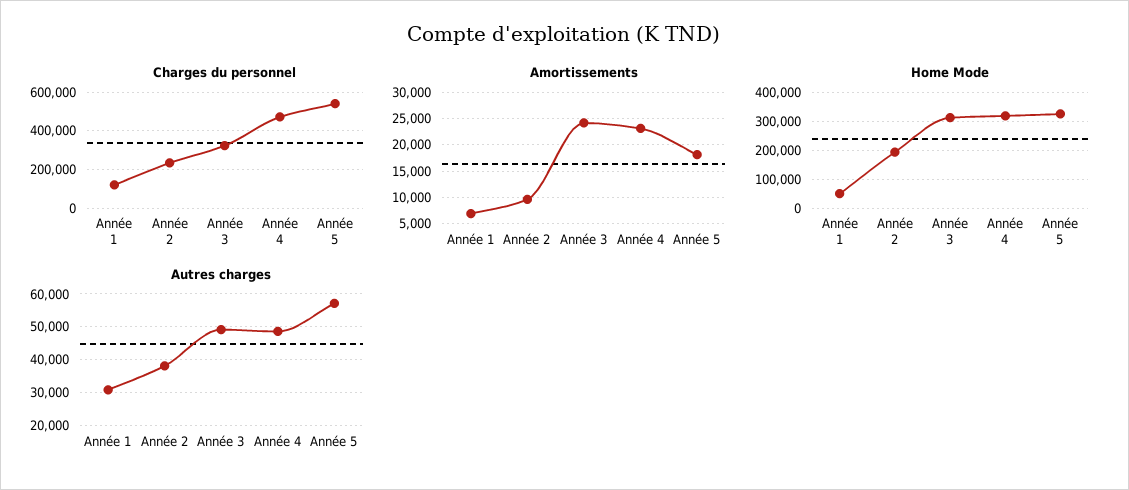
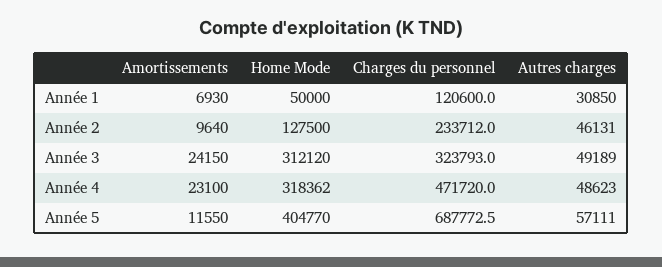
  {
    "Charges du personnel": {
      "Année 1": 120600,
      "Année 2": 233712,
      "Année 3": 323793,
      "Année 4": 471720,
-     "Année 5": 550000
+     "Année 5": 687772.5
    },
    "Amortissements": {
      "Année 1": 6930,
      "Année 2": 9640,
      "Année 3": 24150,
      "Année 4": 23100,
-     "Année 5": 17500
+     "Année 5": 11550
    },
    "Home Mode": {
      "Année 1": 50000,
-     "Année 2": 200000,
+     "Année 2": 127500,
      "Année 3": 312120,
      "Année 4": 318362,
-     "Année 5": 325000
+     "Année 5": 404770
    },
    "Autres charges": {
      "Année 1": 30850,
-     "Année 2": 38000,
+     "Année 2": 46131,
      "Année 3": 49189,
      "Année 4": 48623,
      "Année 5": 57111
    }
  }

